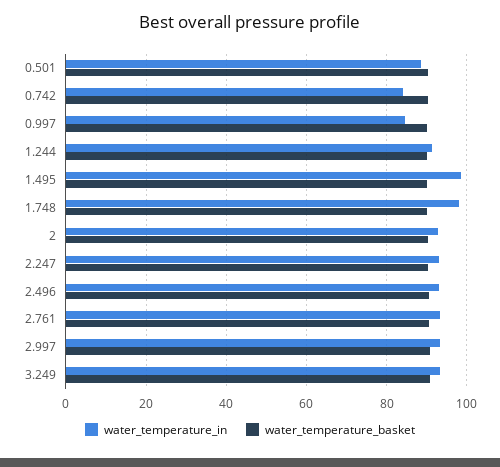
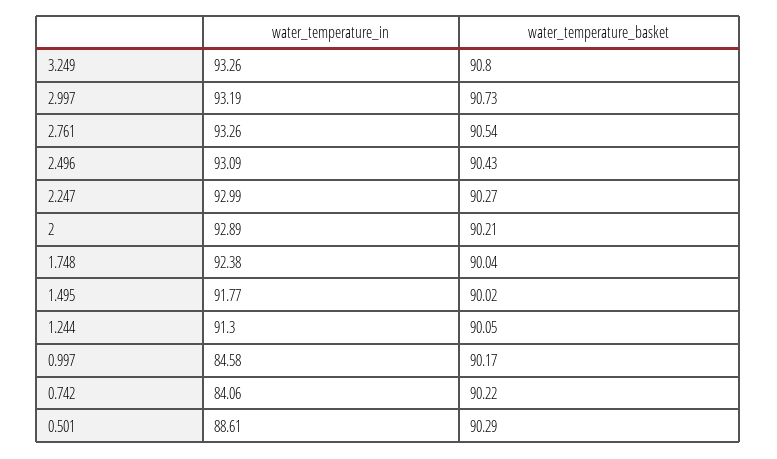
  {
    "water_temperature_in": {
      "0.501": 88.61,
      "0.742": 84.06,
      "0.997": 84.58,
      "1.244": 91.3,
-     "1.495": 98,
+     "1.495": 91.77,
-     "1.748": 98,
+     "1.748": 92.38,
      "2": 92.89,
      "2.247": 92.99,
      "2.496": 93.09,
      "2.761": 93.26,
      "2.997": 93.19,
      "3.249": 93.26
    },
    "water_temperature_basket": {
      "0.501": 90.29,
      "0.742": 90.22,
      "0.997": 90.17,
      "1.244": 90.05,
      "1.495": 90.02,
      "1.748": 90.04,
      "2": 90.21,
      "2.247": 90.27,
      "2.496": 90.43,
      "2.761": 90.54,
      "2.997": 90.73,
      "3.249": 90.8
    }
  }

